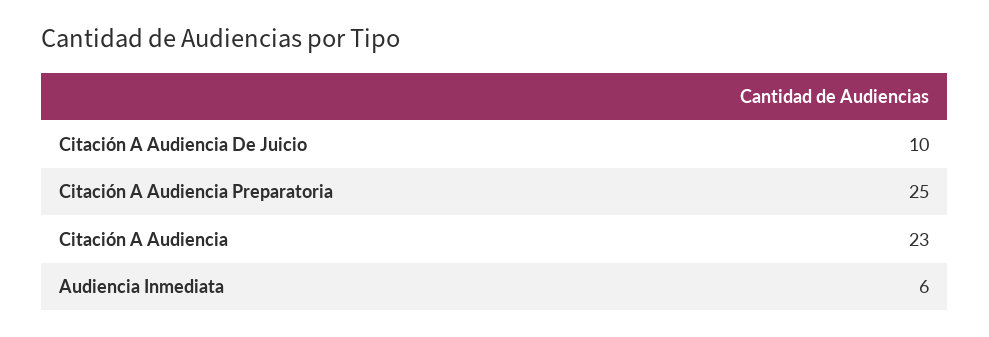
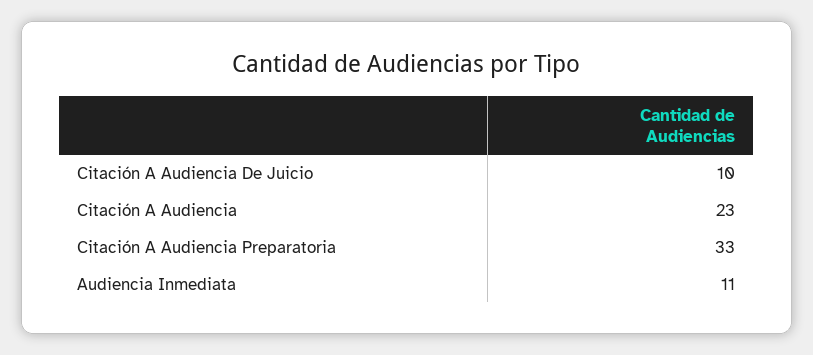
  {
    "Citación A Audiencia De Juicio": 10,
-   "Citación A Audiencia Preparatoria": 25,
+   "Citación A Audiencia Preparatoria": 33,
    "Citación A Audiencia": 23,
-   "Audiencia Inmediata": 6
+   "Audiencia Inmediata": 11
  }

